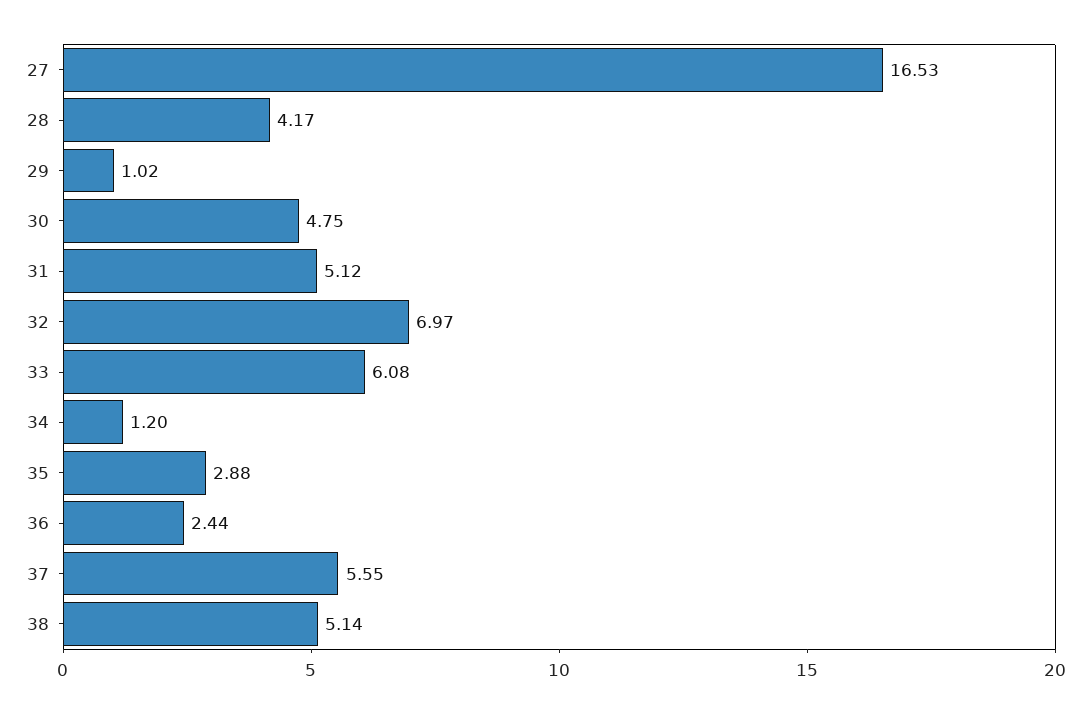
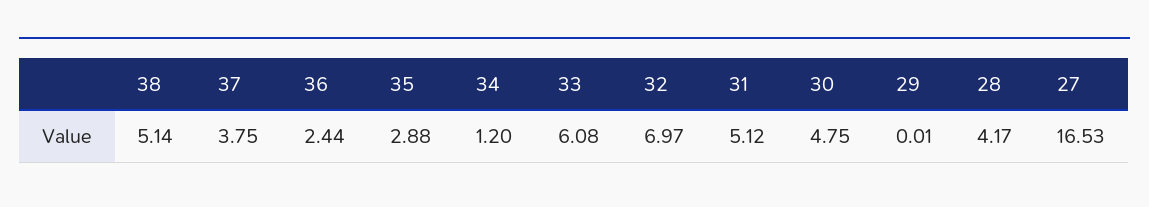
  {
    "27": 16.53,
    "28": 4.17,
-   "29": 1.02,
+   "29": 0.01,
    "30": 4.75,
    "31": 5.12,
    "32": 6.97,
    "33": 6.08,
    "34": 1.2,
    "35": 2.88,
    "36": 2.44,
-   "37": 5.55,
+   "37": 3.75,
    "38": 5.14
  }

